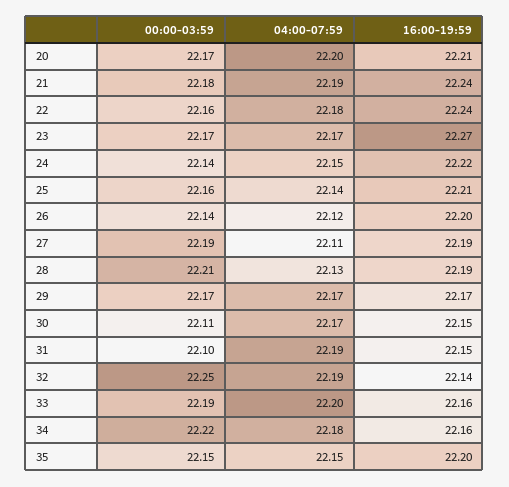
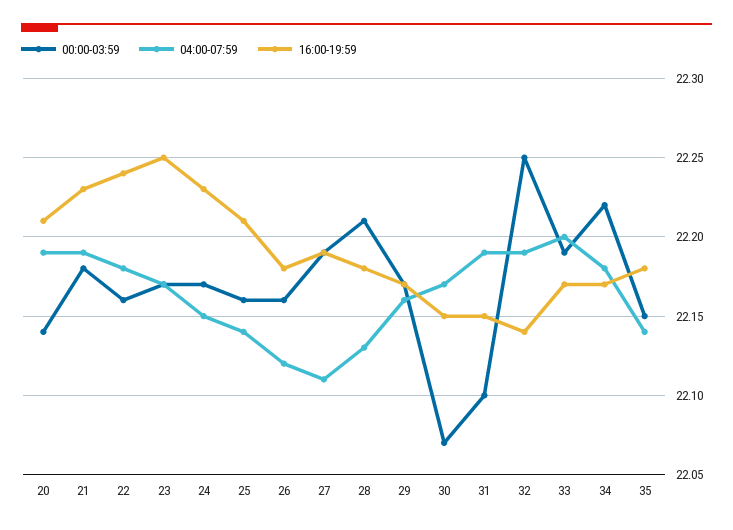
  {
    "00:00-03:59": {
-     "20": 22.17,
+     "20": 22.14,
      "21": 22.18,
      "22": 22.16,
      "23": 22.17,
-     "24": 22.14,
+     "24": 22.17,
      "25": 22.16,
-     "26": 22.14,
+     "26": 22.16,
      "27": 22.19,
      "28": 22.21,
      "29": 22.17,
-     "30": 22.11,
+     "30": 22.07,
      "31": 22.1,
      "32": 22.25,
      "33": 22.19,
      "34": 22.22,
      "35": 22.15
    },
    "04:00-07:59": {
-     "20": 22.2,
+     "20": 22.19,
      "21": 22.19,
      "22": 22.18,
      "23": 22.17,
      "24": 22.15,
      "25": 22.14,
      "26": 22.12,
      "27": 22.11,
      "28": 22.13,
-     "29": 22.17,
+     "29": 22.16,
      "30": 22.17,
      "31": 22.19,
      "32": 22.19,
      "33": 22.2,
      "34": 22.18,
-     "35": 22.15
+     "35": 22.14
    },
    "16:00-19:59": {
      "20": 22.21,
-     "21": 22.24,
+     "21": 22.23,
      "22": 22.24,
-     "23": 22.27,
+     "23": 22.25,
-     "24": 22.22,
+     "24": 22.23,
      "25": 22.21,
-     "26": 22.2,
+     "26": 22.18,
      "27": 22.19,
-     "28": 22.19,
+     "28": 22.18,
      "29": 22.17,
      "30": 22.15,
      "31": 22.15,
      "32": 22.14,
-     "33": 22.16,
+     "33": 22.17,
-     "34": 22.16,
+     "34": 22.17,
-     "35": 22.2
+     "35": 22.18
    }
  }

